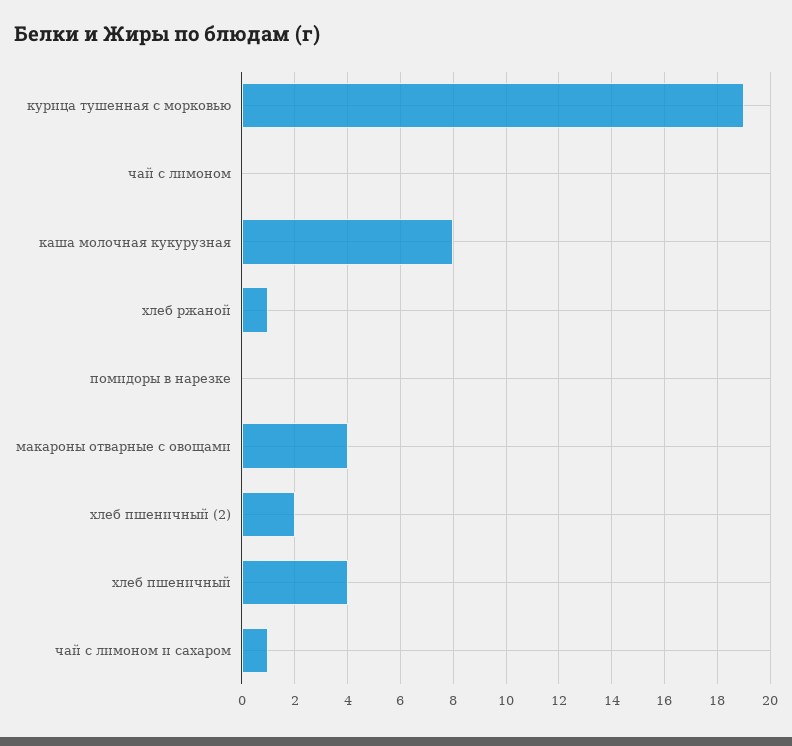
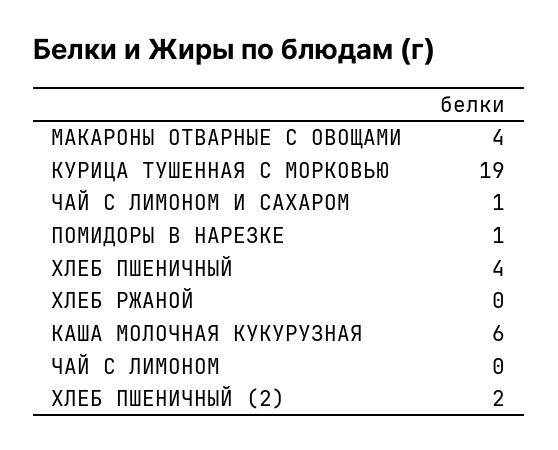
  {
    "курица тушенная с морковью": 19,
    "чай с лимоном": 0,
-   "каша молочная кукурузная": 8,
+   "каша молочная кукурузная": 6,
-   "хлеб ржаной": 1,
+   "хлеб ржаной": 0,
-   "помидоры в нарезке": 0,
+   "помидоры в нарезке": 1,
    "макароны отварные с овощами": 4,
    "хлеб пшеничный (2)": 2,
    "хлеб пшеничный": 4,
    "чай с лимоном и сахаром": 1
  }

